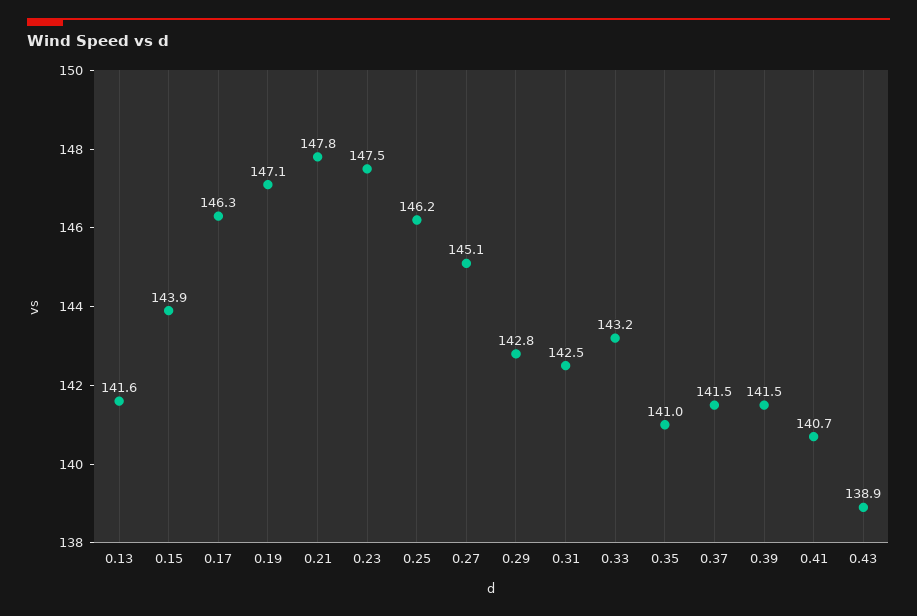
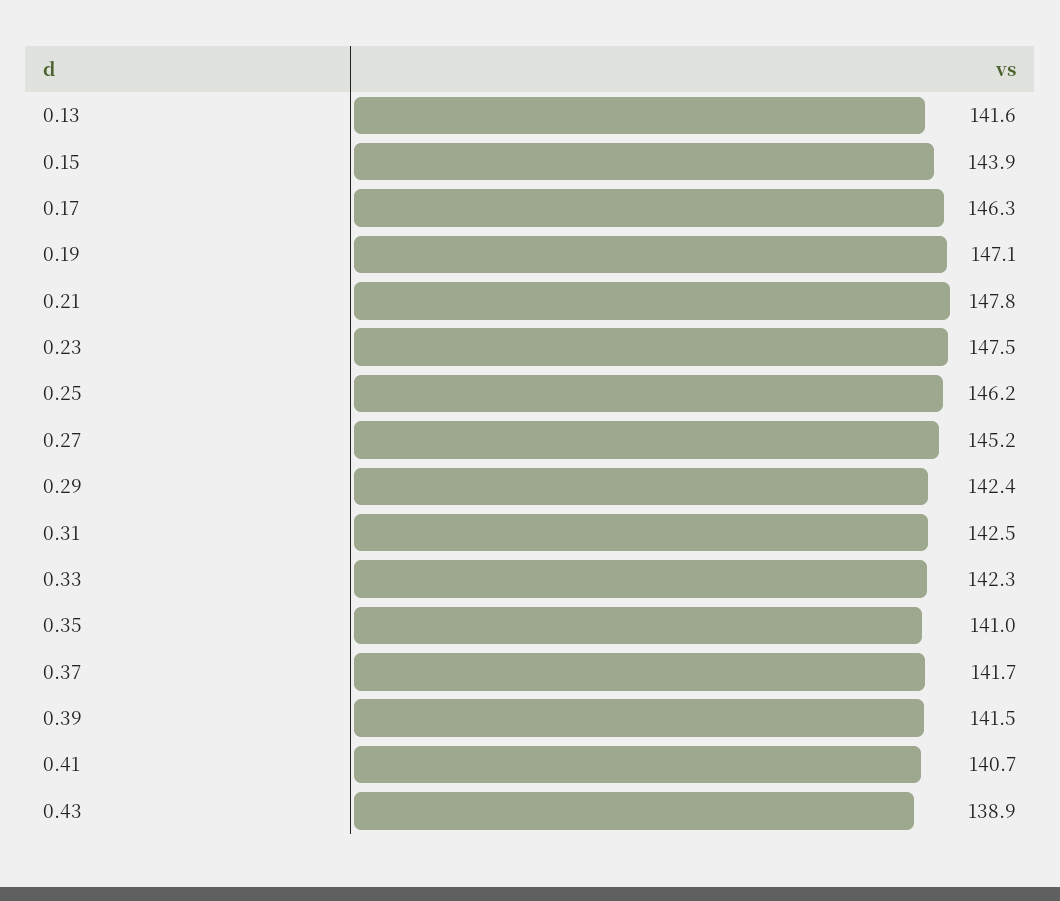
  {
    "0.13": 141.6,
    "0.15": 143.9,
    "0.17": 146.3,
    "0.19": 147.1,
    "0.21": 147.8,
    "0.23": 147.5,
    "0.25": 146.2,
-   "0.27": 145.1,
+   "0.27": 145.2,
-   "0.29": 142.8,
+   "0.29": 142.4,
    "0.31": 142.5,
-   "0.33": 143.2,
+   "0.33": 142.3,
    "0.35": 141,
-   "0.37": 141.5,
+   "0.37": 141.7,
    "0.39": 141.5,
    "0.41": 140.7,
    "0.43": 138.9
  }

